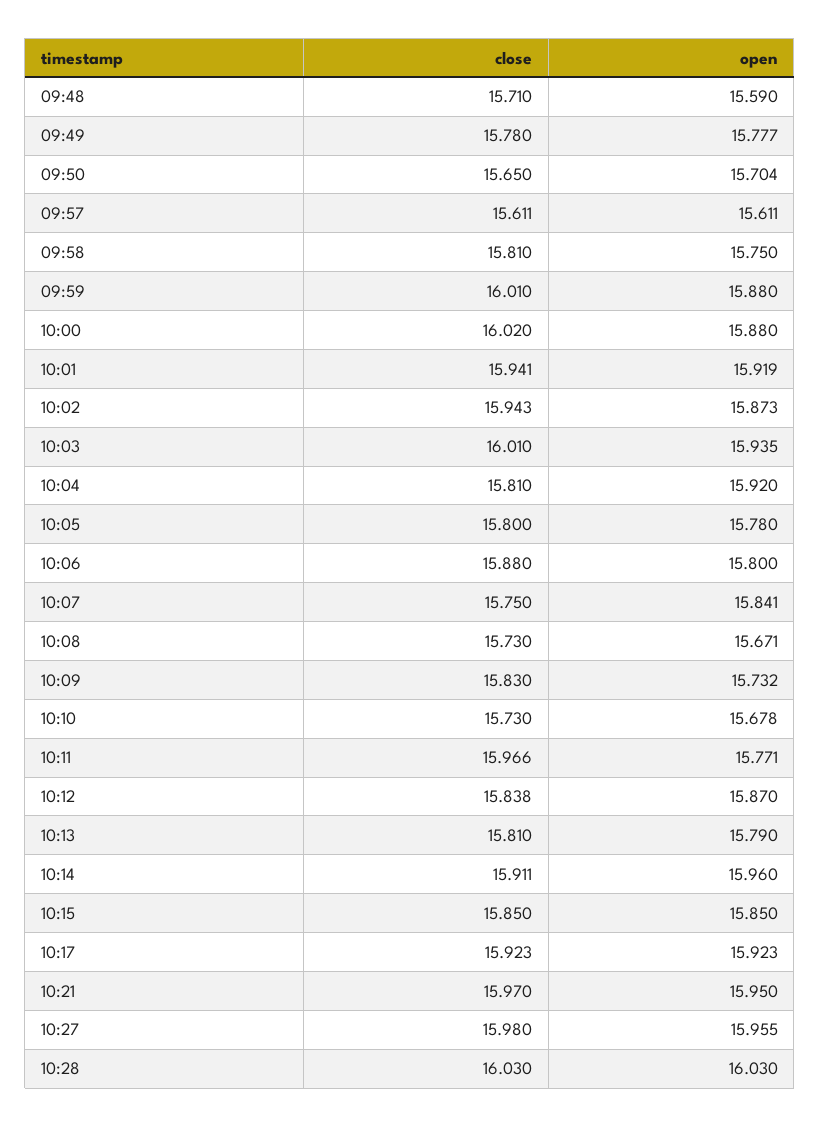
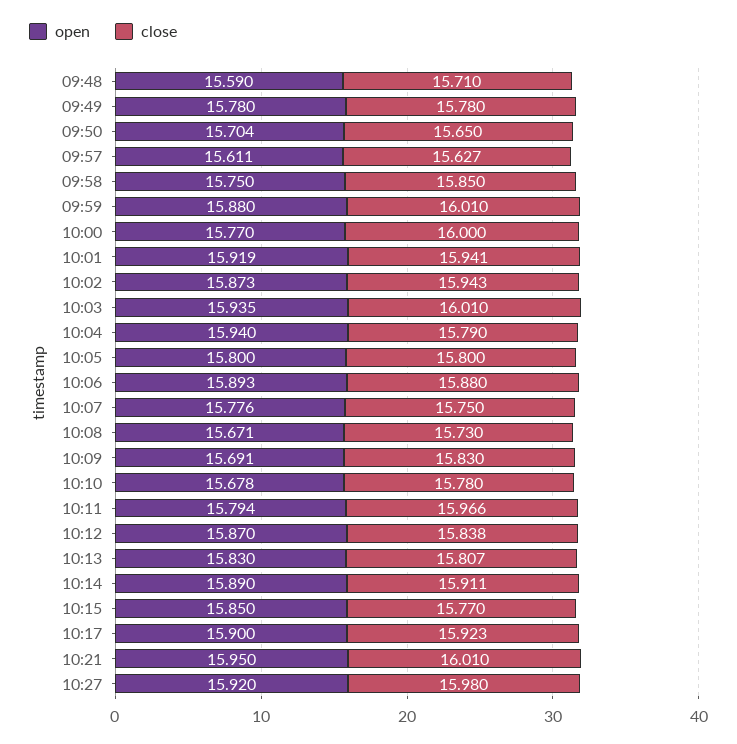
  {
    "close": {
      "09:48": 15.71,
      "09:49": 15.78,
      "09:50": 15.65,
-     "09:57": 15.611,
+     "09:57": 15.627,
-     "09:58": 15.81,
+     "09:58": 15.85,
      "09:59": 16.01,
-     "10:00": 16.02,
+     "10:00": 16,
      "10:01": 15.941,
      "10:02": 15.943,
      "10:03": 16.01,
-     "10:04": 15.81,
+     "10:04": 15.79,
      "10:05": 15.8,
      "10:06": 15.88,
      "10:07": 15.75,
      "10:08": 15.73,
      "10:09": 15.83,
-     "10:10": 15.73,
+     "10:10": 15.78,
      "10:11": 15.966,
      "10:12": 15.838,
-     "10:13": 15.81,
+     "10:13": 15.807,
      "10:14": 15.911,
-     "10:15": 15.85,
+     "10:15": 15.77,
      "10:17": 15.923,
-     "10:21": 15.97,
+     "10:21": 16.01,
-     "10:27": 15.98,
+     "10:27": 15.98
-     "10:28": 16.03
    },
    "open": {
      "09:48": 15.59,
-     "09:49": 15.777,
+     "09:49": 15.78,
      "09:50": 15.704,
      "09:57": 15.611,
      "09:58": 15.75,
      "09:59": 15.88,
-     "10:00": 15.88,
+     "10:00": 15.77,
      "10:01": 15.919,
      "10:02": 15.873,
      "10:03": 15.935,
-     "10:04": 15.92,
+     "10:04": 15.94,
-     "10:05": 15.78,
+     "10:05": 15.8,
-     "10:06": 15.8,
+     "10:06": 15.893,
-     "10:07": 15.841,
+     "10:07": 15.776,
      "10:08": 15.671,
-     "10:09": 15.732,
+     "10:09": 15.691,
      "10:10": 15.678,
-     "10:11": 15.771,
+     "10:11": 15.794,
      "10:12": 15.87,
-     "10:13": 15.79,
+     "10:13": 15.83,
-     "10:14": 15.96,
+     "10:14": 15.89,
      "10:15": 15.85,
-     "10:17": 15.923,
+     "10:17": 15.9,
      "10:21": 15.95,
-     "10:27": 15.955,
+     "10:27": 15.92
-     "10:28": 16.03
    }
  }

